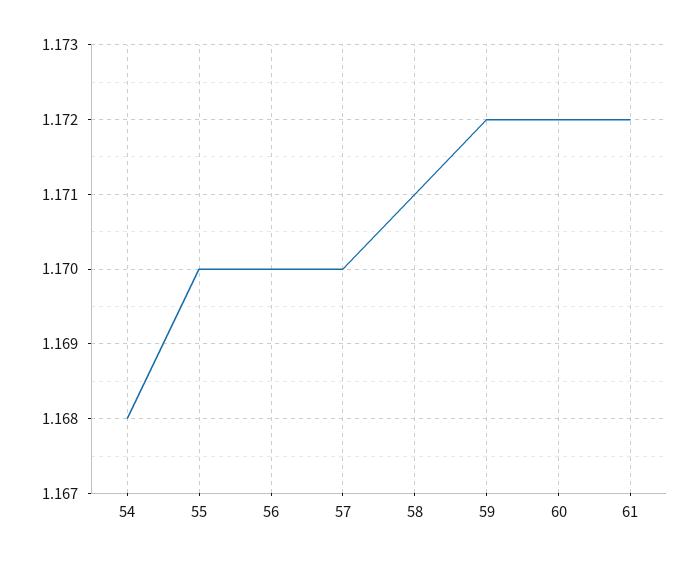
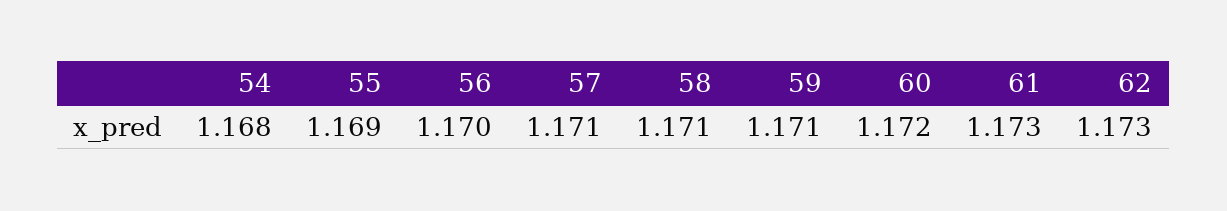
  {
    "54": 1.168,
-   "55": 1.17,
+   "55": 1.169,
    "56": 1.17,
-   "57": 1.17,
+   "57": 1.171,
    "58": 1.171,
-   "59": 1.172,
+   "59": 1.171,
    "60": 1.172,
-   "61": 1.172
+   "61": 1.173,
+   "62": 1.173
  }

